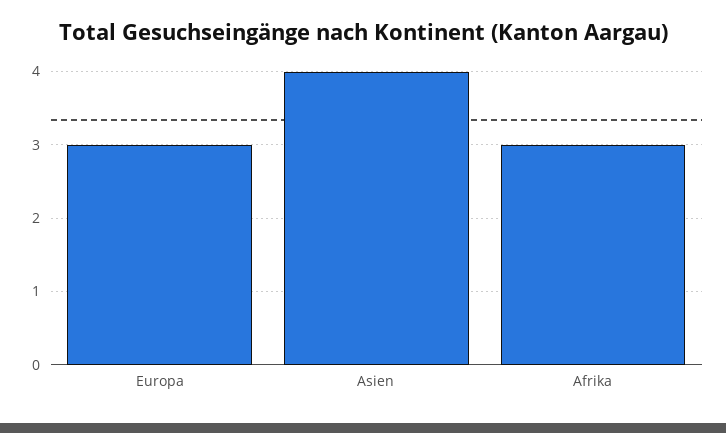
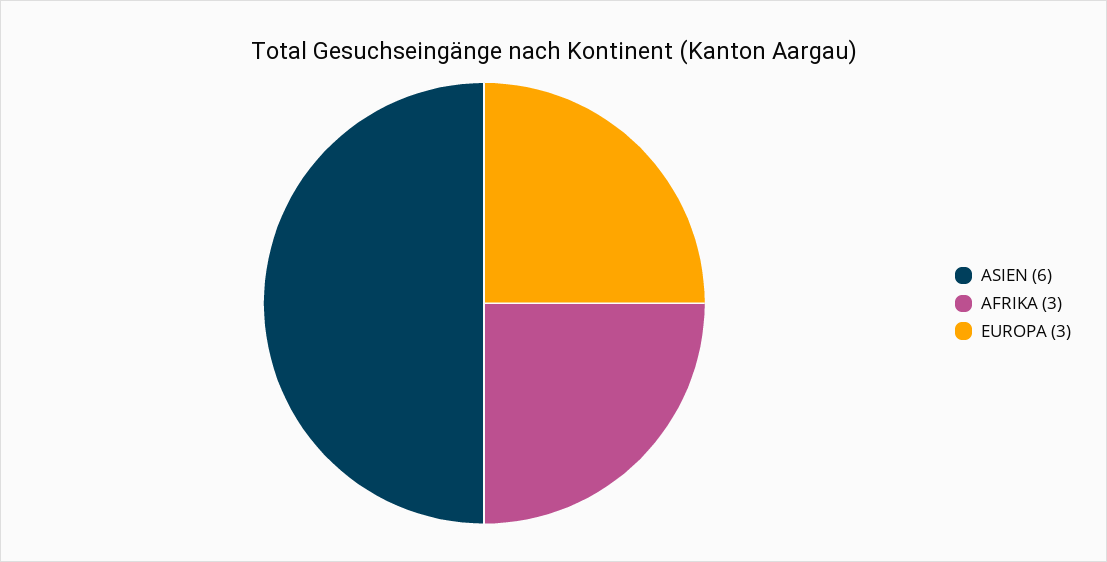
  {
    "Europa": 3,
-   "Asien": 4,
+   "Asien": 6,
    "Afrika": 3
  }

